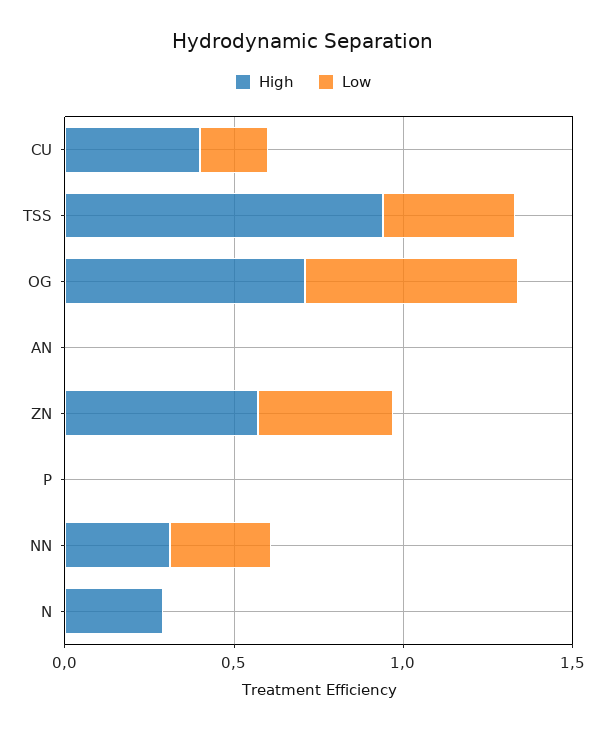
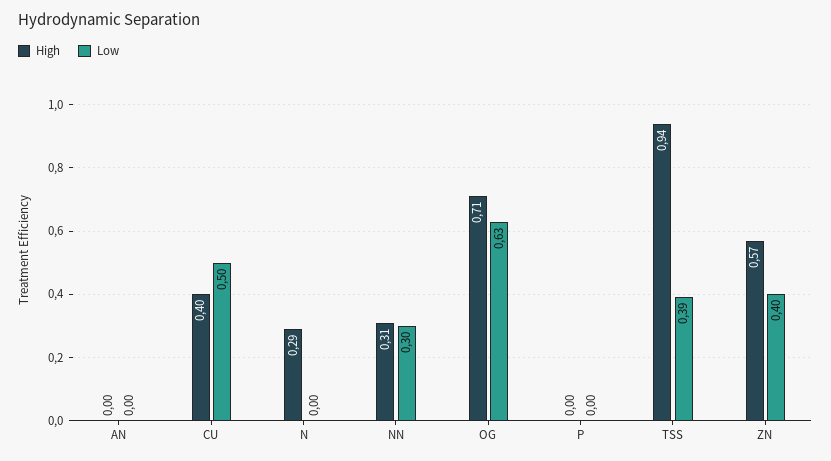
  {
    "High": {
      "CU": 0.4,
      "TSS": 0.94,
      "OG": 0.71,
      "AN": 0,
      "ZN": 0.57,
      "P": 0,
      "NN": 0.31,
      "N": 0.29
    },
    "Low": {
-     "CU": 0.2,
+     "CU": 0.5,
      "TSS": 0.39,
      "OG": 0.63,
      "AN": 0,
      "ZN": 0.4,
      "P": 0,
      "NN": 0.3,
      "N": 0
    }
  }

